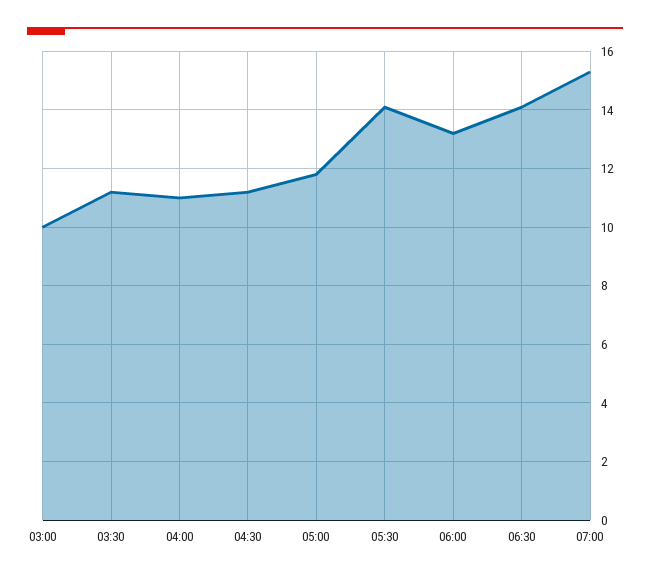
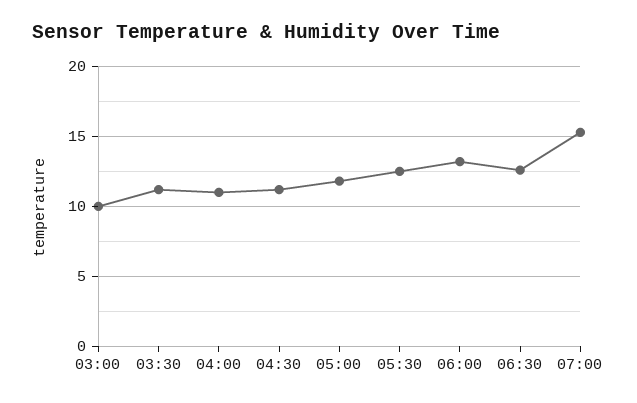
  {
    "03:00": 10,
    "03:30": 11,
    "04:00": 11,
    "04:30": 11,
    "05:00": 12,
-   "05:30": 14,
+   "05:30": 12.5,
    "06:00": 13,
-   "06:30": 14,
+   "06:30": 12.5,
    "07:00": 15.5
  }

